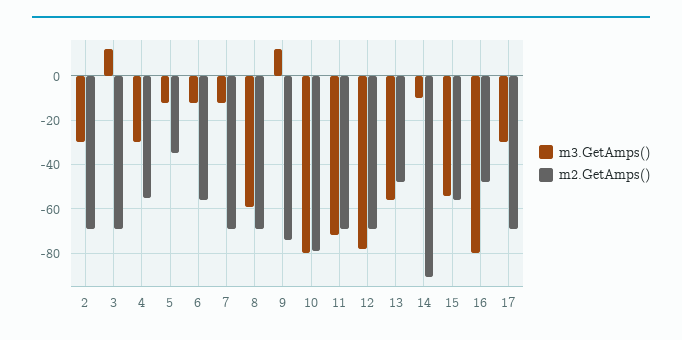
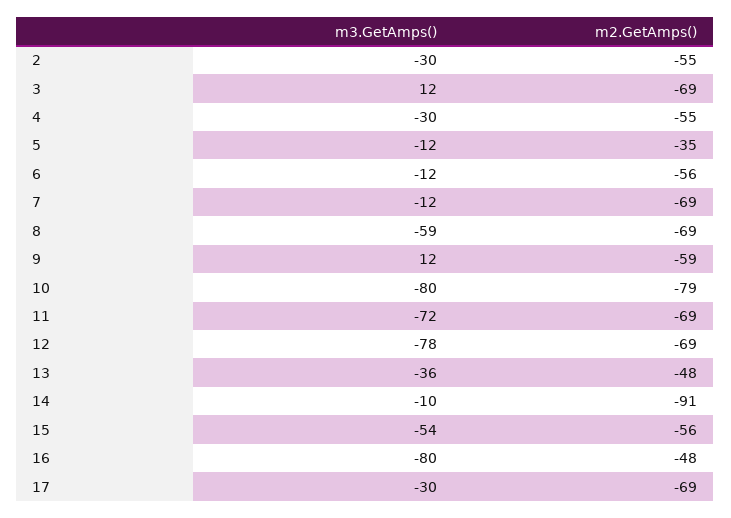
  {
    "m3.GetAmps()": {
      "2": -30,
      "3": 12,
      "4": -30,
      "5": -12,
      "6": -12,
      "7": -12,
      "8": -59,
      "9": 12,
      "10": -80,
      "11": -72,
      "12": -78,
-     "13": -55,
+     "13": -36,
      "14": -10,
      "15": -54,
      "16": -80,
      "17": -30
    },
    "m2.GetAmps()": {
-     "2": -70,
+     "2": -55,
      "3": -69,
      "4": -55,
      "5": -35,
      "6": -56,
      "7": -69,
      "8": -69,
-     "9": -75,
+     "9": -59,
      "10": -79,
      "11": -69,
      "12": -69,
      "13": -48,
      "14": -91,
      "15": -56,
      "16": -48,
      "17": -69
    }
  }

